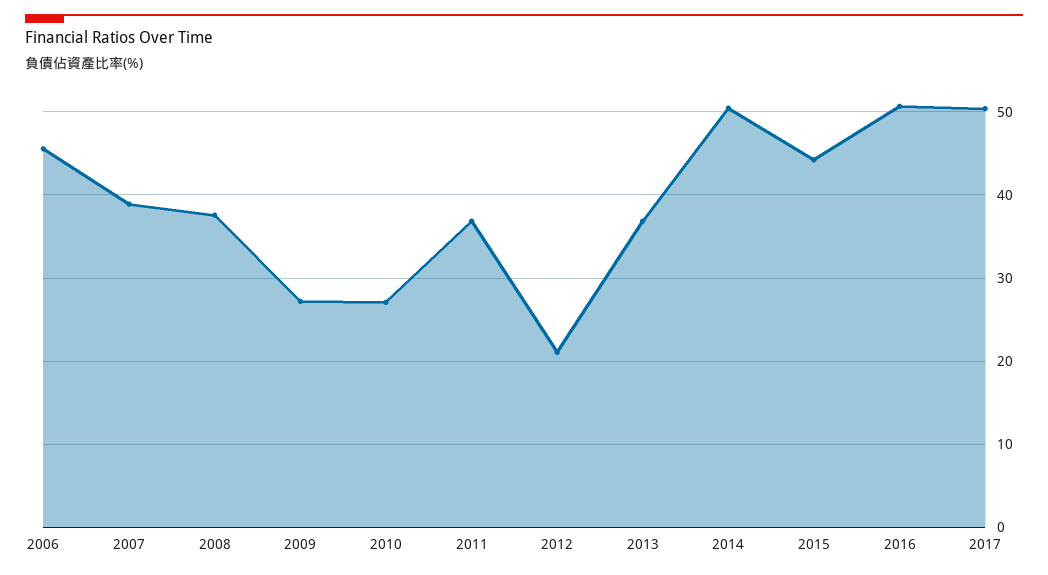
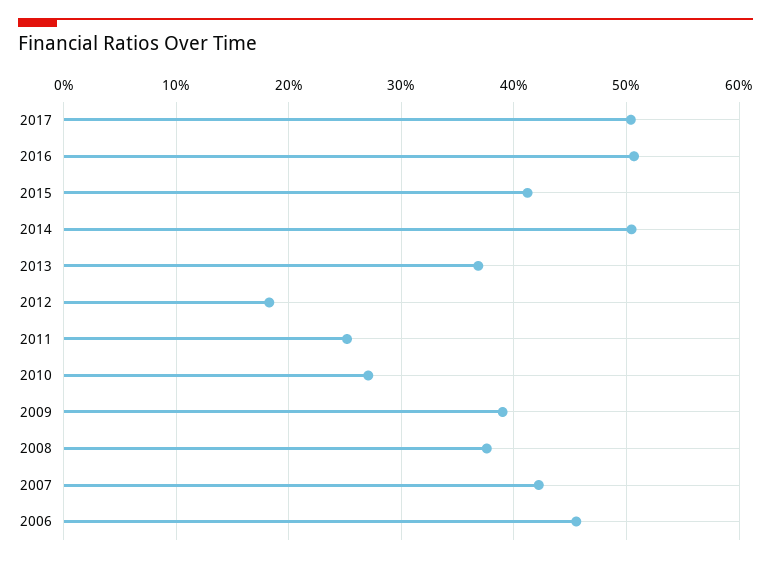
  {
    "2006": 46,
-   "2007": 39,
+   "2007": 42,
    "2008": 38,
-   "2009": 27,
+   "2009": 39,
    "2010": 27,
-   "2011": 37,
+   "2011": 25,
-   "2012": 21,
+   "2012": 18,
    "2013": 37,
    "2014": 50,
-   "2015": 44,
+   "2015": 41,
    "2016": 51,
    "2017": 50
  }

